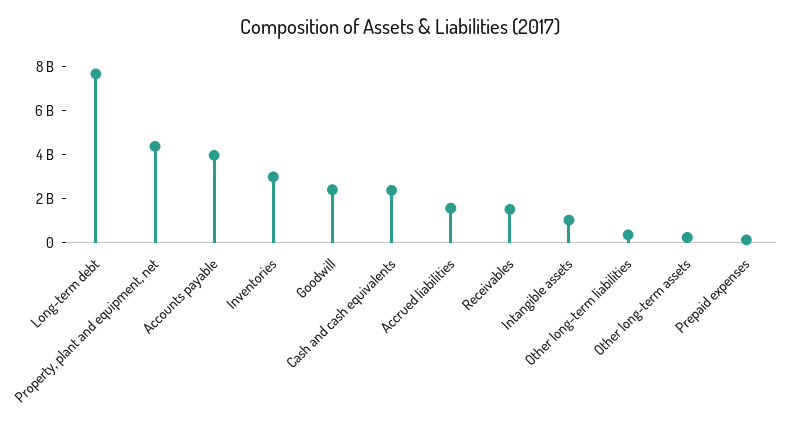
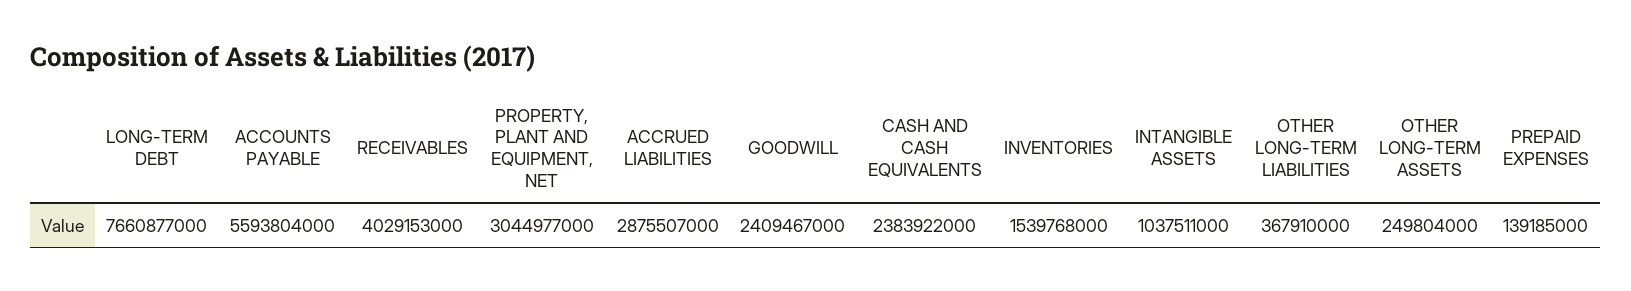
  {
    "Long-term debt": 7660877000,
-   "Property, plant and equipment, net": 4500000000,
+   "Property, plant and equipment, net": 3044977000,
-   "Accounts payable": 4000000000,
+   "Accounts payable": 5593804000,
-   "Inventories": 3000000000,
+   "Inventories": 1539768000,
    "Goodwill": 2409467000,
    "Cash and cash equivalents": 2383922000,
-   "Accrued liabilities": 1500000000,
+   "Accrued liabilities": 2875507000,
-   "Receivables": 1500000000,
+   "Receivables": 4029153000,
    "Intangible assets": 1037511000,
    "Other long-term liabilities": 367910000,
    "Other long-term assets": 249804000,
    "Prepaid expenses": 139185000
  }

